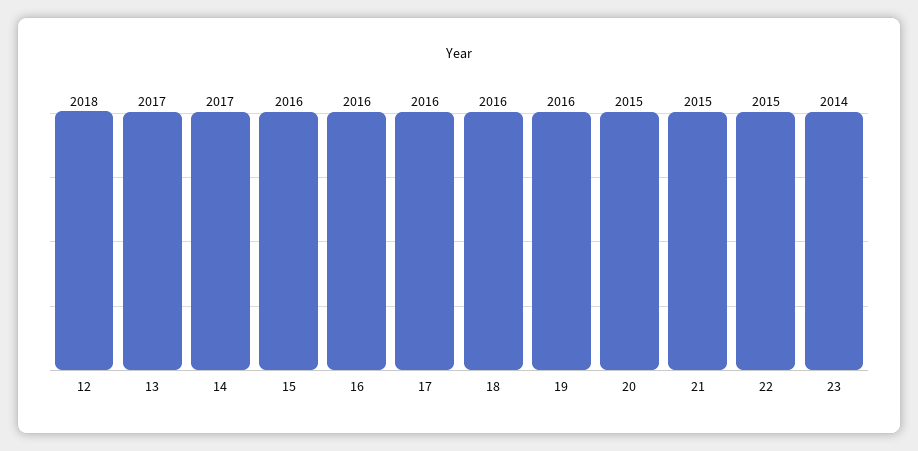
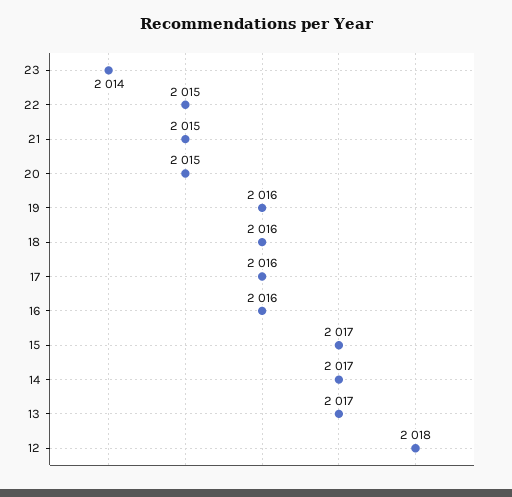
  {
    "12": 2018,
    "13": 2017,
    "14": 2017,
-   "15": 2016,
+   "15": 2017,
    "16": 2016,
    "17": 2016,
    "18": 2016,
    "19": 2016,
    "20": 2015,
    "21": 2015,
    "22": 2015,
    "23": 2014
  }

